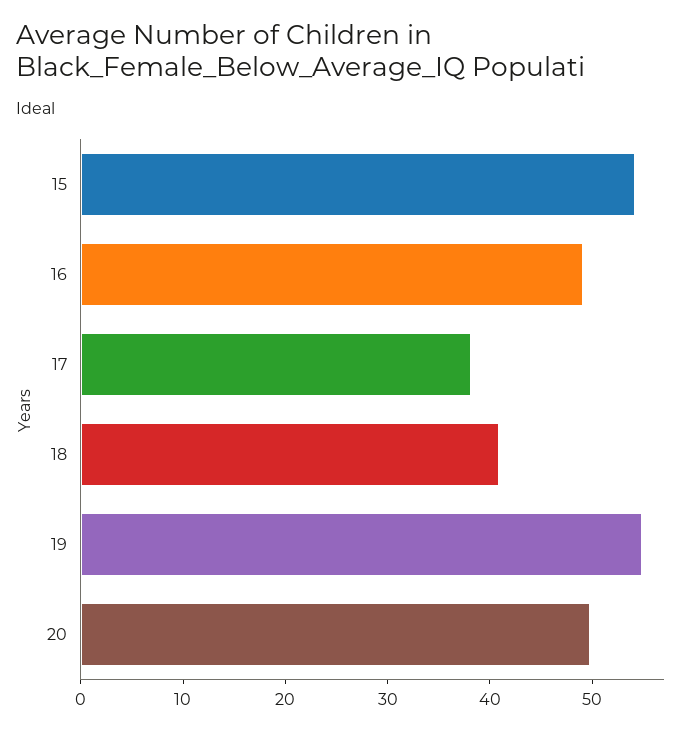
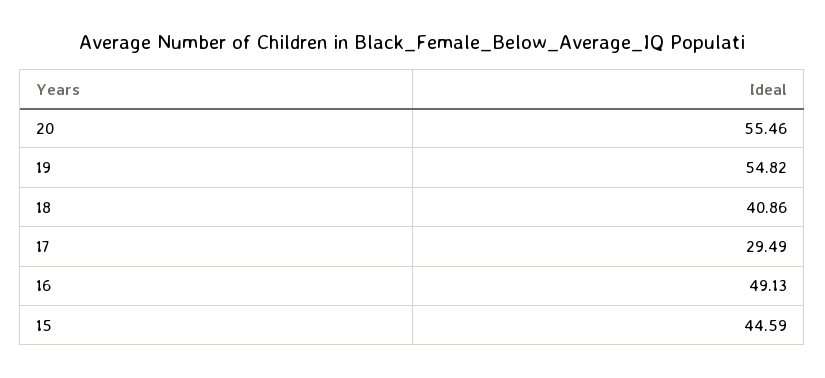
  {
-   "15": 54,
+   "15": 44.59,
    "16": 49.13,
-   "17": 38,
+   "17": 29.49,
    "18": 40.86,
    "19": 54.82,
-   "20": 50
+   "20": 55.46
  }

